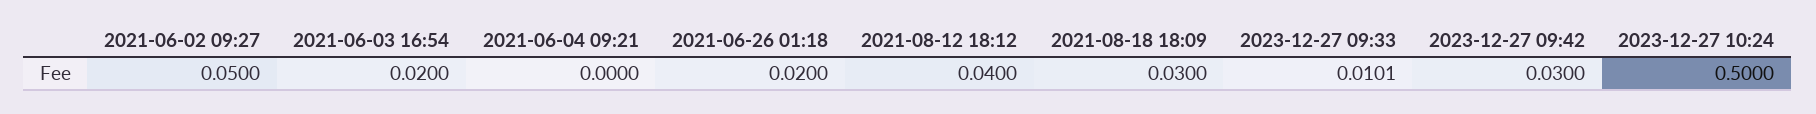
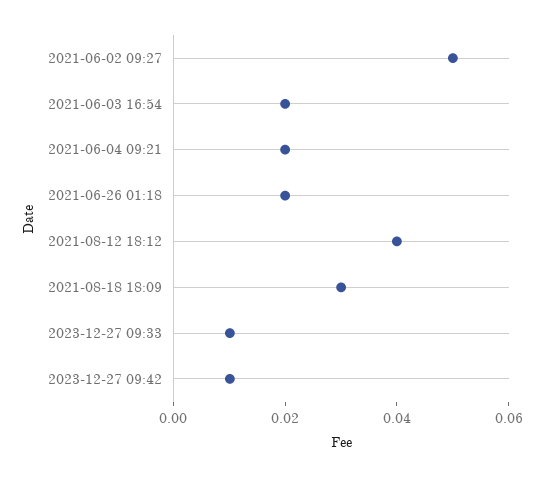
  {
    "2021-06-02 09:27": 0.05,
    "2021-06-03 16:54": 0.02,
-   "2021-06-04 09:21": 0,
+   "2021-06-04 09:21": 0.02,
    "2021-06-26 01:18": 0.02,
    "2021-08-12 18:12": 0.04,
    "2021-08-18 18:09": 0.03,
    "2023-12-27 09:33": 0.0101,
-   "2023-12-27 09:42": 0.03,
+   "2023-12-27 09:42": 0.01
-   "2023-12-27 10:24": 0.5
  }

